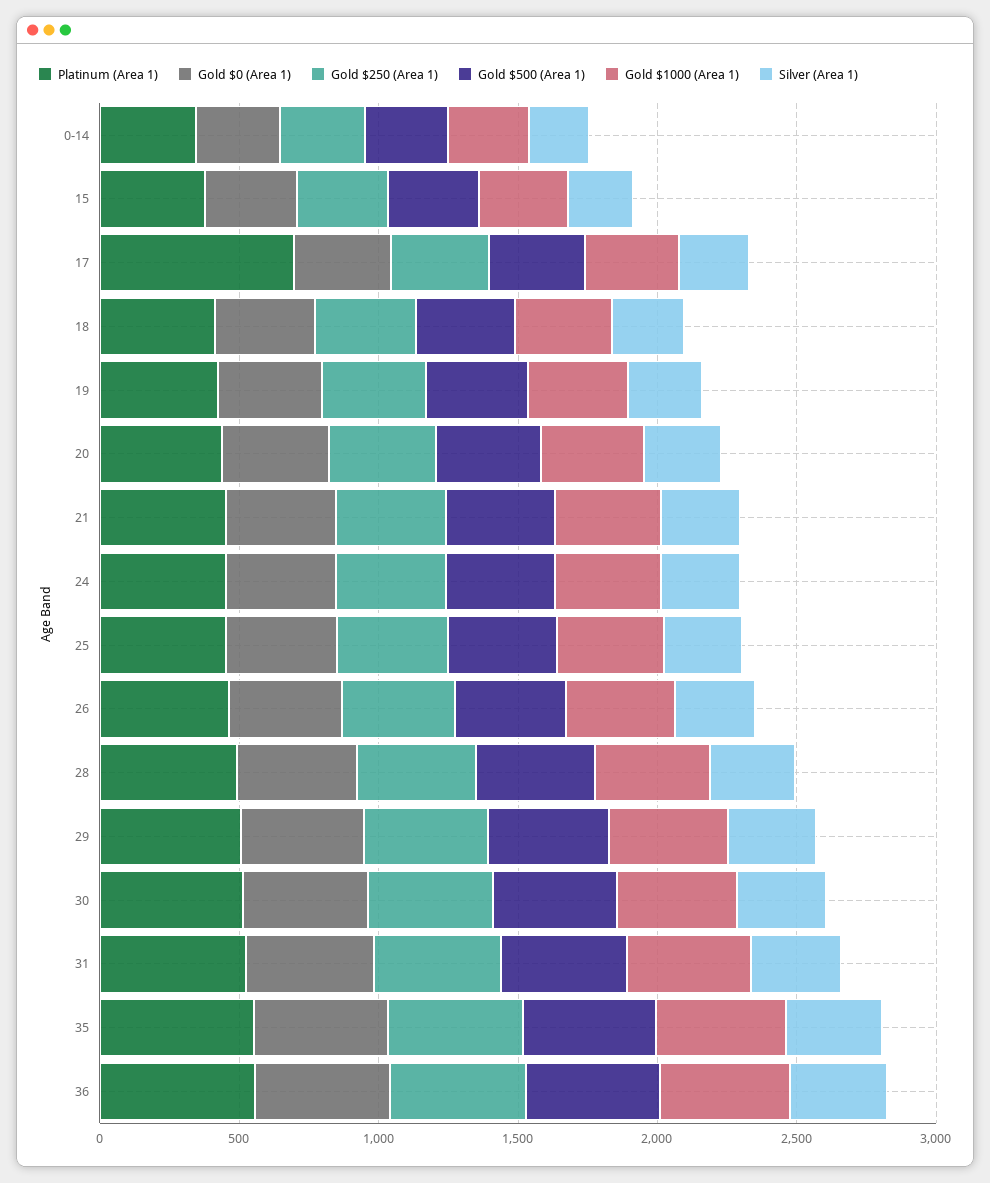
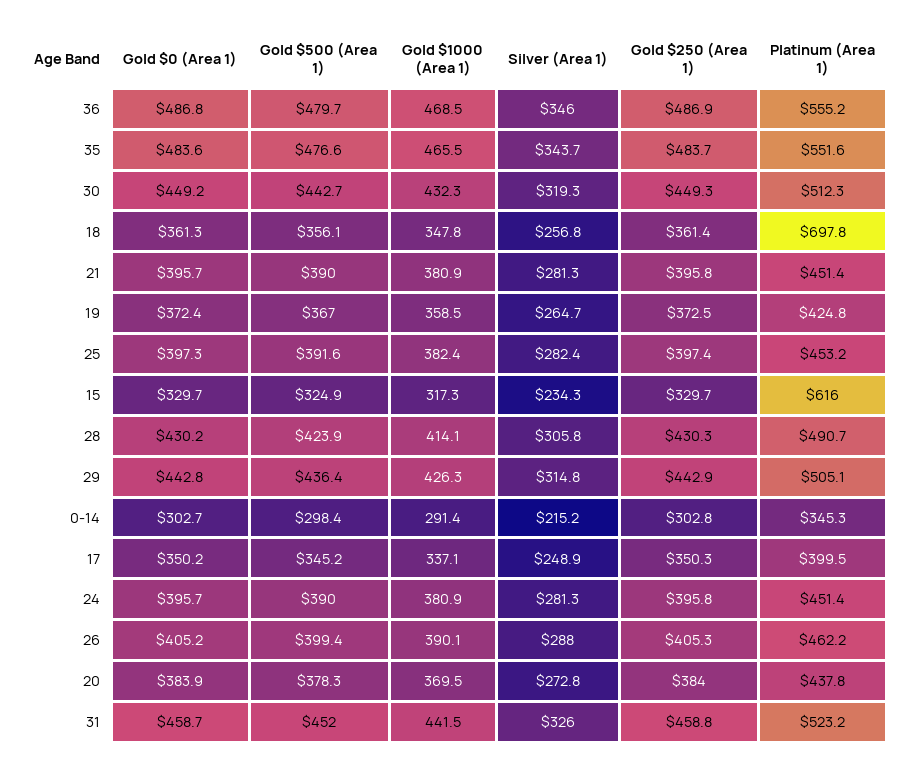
  {
    "Platinum (Area 1)": {
      "0-14": 345.3,
-     "15": 400,
+     "15": 616,
-     "17": 700,
+     "17": 399.5,
-     "18": 400,
+     "18": 697.8,
      "19": 424.8,
      "20": 437.8,
      "21": 451.4,
      "24": 451.4,
      "25": 453.2,
      "26": 462.2,
      "28": 490.7,
      "29": 505.1,
      "30": 512.3,
      "31": 523.2,
      "35": 551.6,
      "36": 555.2
    },
    "Gold $0 (Area 1)": {
      "0-14": 302.7,
      "15": 329.7,
      "17": 350.2,
      "18": 361.3,
      "19": 372.4,
      "20": 383.9,
      "21": 395.7,
      "24": 395.7,
      "25": 397.3,
      "26": 405.2,
      "28": 430.2,
      "29": 442.8,
      "30": 449.2,
      "31": 458.7,
      "35": 483.6,
      "36": 486.8
    },
    "Gold $250 (Area 1)": {
      "0-14": 302.8,
      "15": 329.7,
      "17": 350.3,
      "18": 361.4,
      "19": 372.5,
      "20": 384,
      "21": 395.8,
      "24": 395.8,
      "25": 397.4,
      "26": 405.3,
      "28": 430.3,
      "29": 442.9,
      "30": 449.3,
      "31": 458.8,
      "35": 483.7,
      "36": 486.9
    },
    "Gold $500 (Area 1)": {
      "0-14": 298.4,
      "15": 324.9,
      "17": 345.2,
      "18": 356.1,
      "19": 367,
      "20": 378.3,
      "21": 390,
      "24": 390,
      "25": 391.6,
      "26": 399.4,
      "28": 423.9,
      "29": 436.4,
      "30": 442.7,
      "31": 452,
      "35": 476.6,
      "36": 479.7
    },
    "Gold $1000 (Area 1)": {
      "0-14": 291.4,
      "15": 317.3,
      "17": 337.1,
      "18": 347.8,
      "19": 358.5,
      "20": 369.5,
      "21": 380.9,
      "24": 380.9,
      "25": 382.4,
      "26": 390.1,
      "28": 414.1,
      "29": 426.3,
      "30": 432.3,
      "31": 441.5,
      "35": 465.5,
      "36": 468.5
    },
    "Silver (Area 1)": {
      "0-14": 215.2,
      "15": 234.3,
      "17": 248.9,
      "18": 256.8,
      "19": 264.7,
      "20": 272.8,
      "21": 281.3,
      "24": 281.3,
      "25": 282.4,
      "26": 288,
      "28": 305.8,
      "29": 314.8,
      "30": 319.3,
      "31": 326,
      "35": 343.7,
      "36": 346
    }
  }

